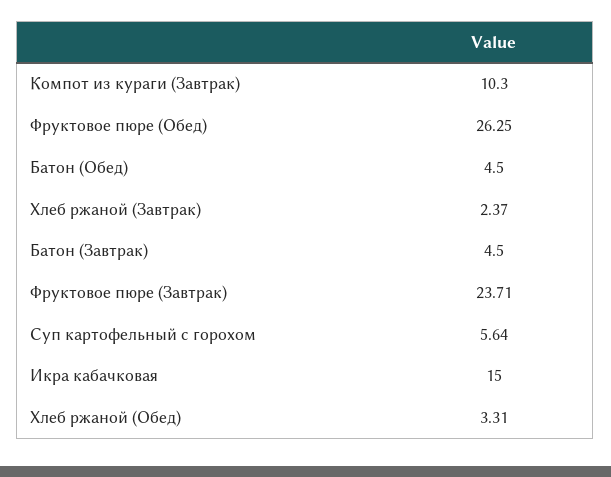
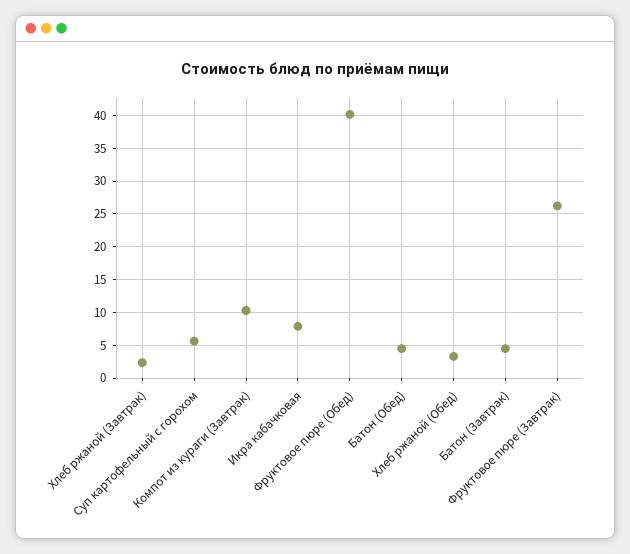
  {
    "Компот из кураги (Завтрак)": 10.3,
-   "Фруктовое пюре (Обед)": 26.25,
+   "Фруктовое пюре (Обед)": 40,
    "Батон (Обед)": 4.5,
    "Хлеб ржаной (Завтрак)": 2.37,
    "Батон (Завтрак)": 4.5,
-   "Фруктовое пюре (Завтрак)": 23.71,
+   "Фруктовое пюре (Завтрак)": 26,
    "Суп картофельный с горохом": 5.64,
-   "Икра кабачковая": 15,
+   "Икра кабачковая": 8,
    "Хлеб ржаной (Обед)": 3.31
  }

